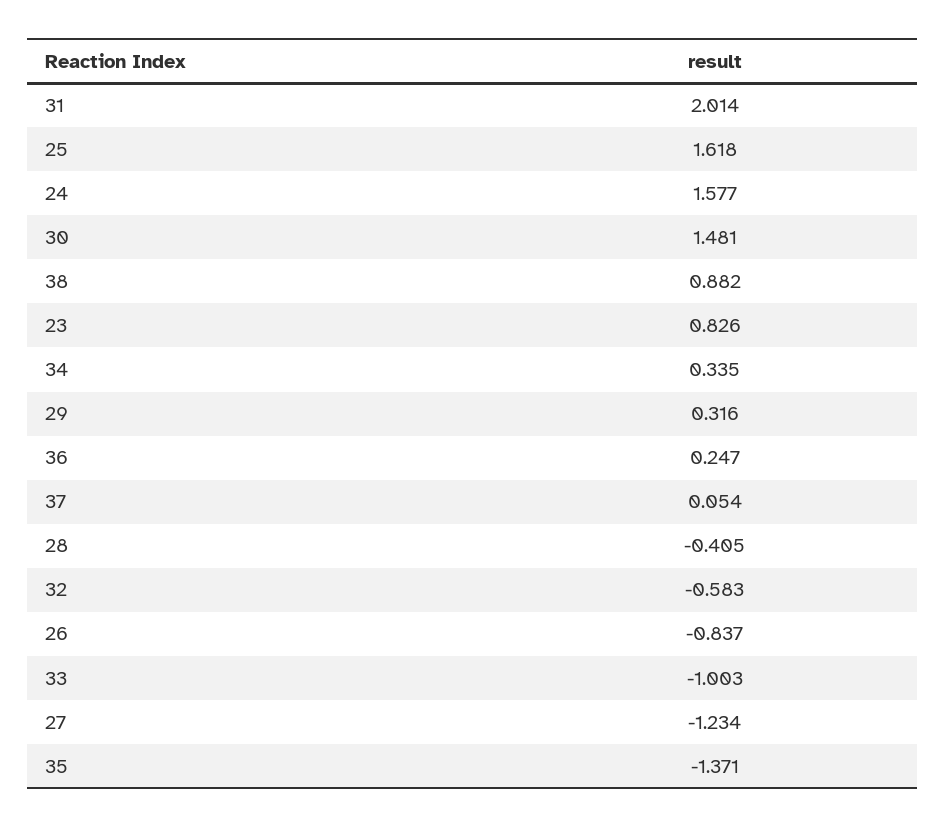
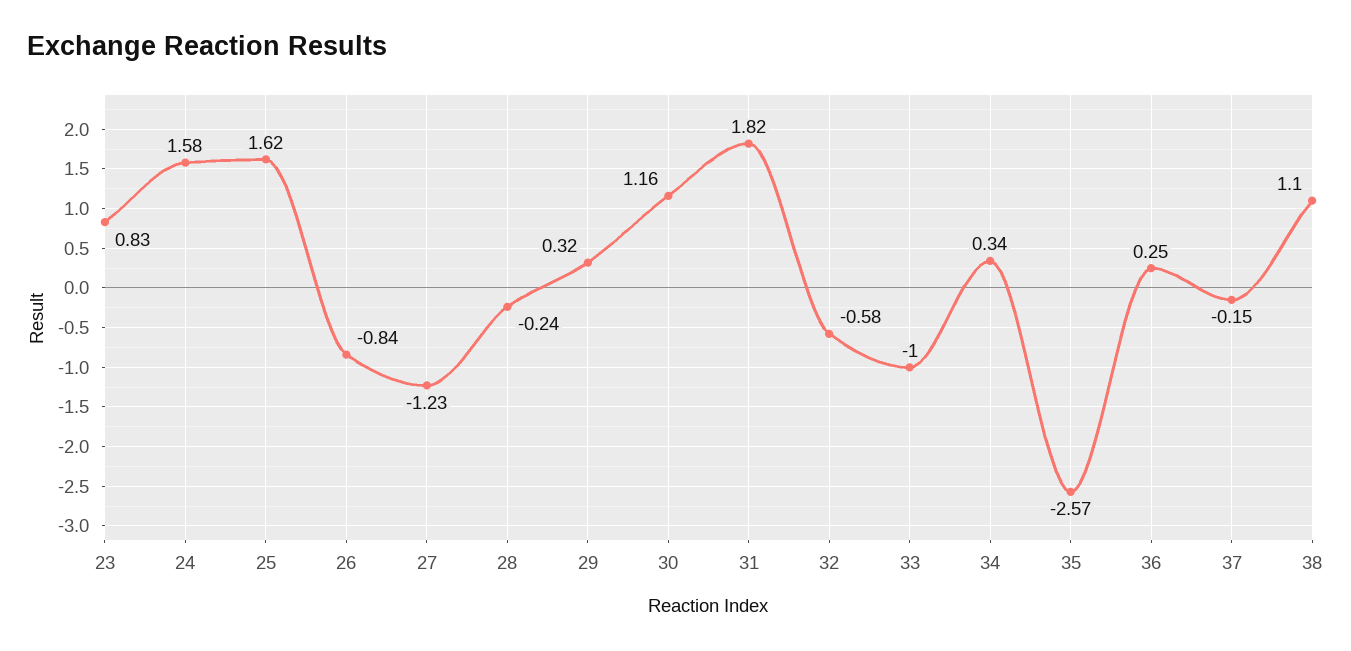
  {
-   "31": 2.014,
+   "31": 1.82,
    "25": 1.618,
    "24": 1.577,
-   "30": 1.481,
+   "30": 1.16,
-   "38": 0.882,
+   "38": 1.1,
    "23": 0.826,
    "34": 0.335,
    "29": 0.316,
    "36": 0.247,
-   "37": 0.054,
+   "37": -0.15,
-   "28": -0.405,
+   "28": -0.24,
    "32": -0.583,
    "26": -0.837,
    "33": -1.003,
    "27": -1.234,
-   "35": -1.371
+   "35": -2.57
  }

